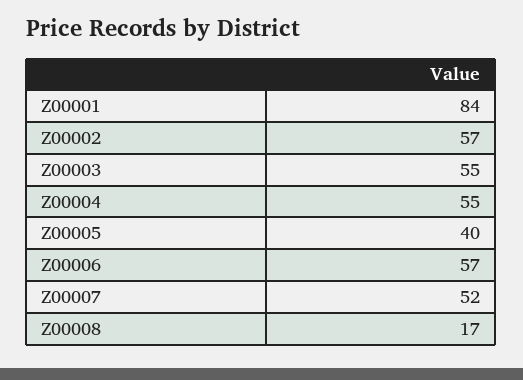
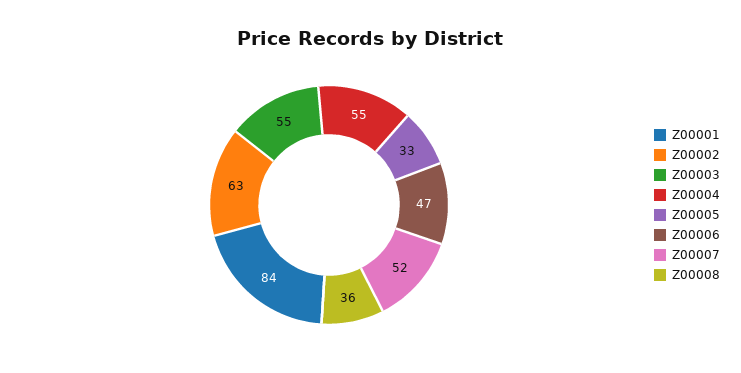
  {
    "Z00001": 84,
-   "Z00002": 57,
+   "Z00002": 63,
    "Z00003": 55,
    "Z00004": 55,
-   "Z00005": 40,
+   "Z00005": 33,
-   "Z00006": 57,
+   "Z00006": 47,
    "Z00007": 52,
-   "Z00008": 17
+   "Z00008": 36
  }

